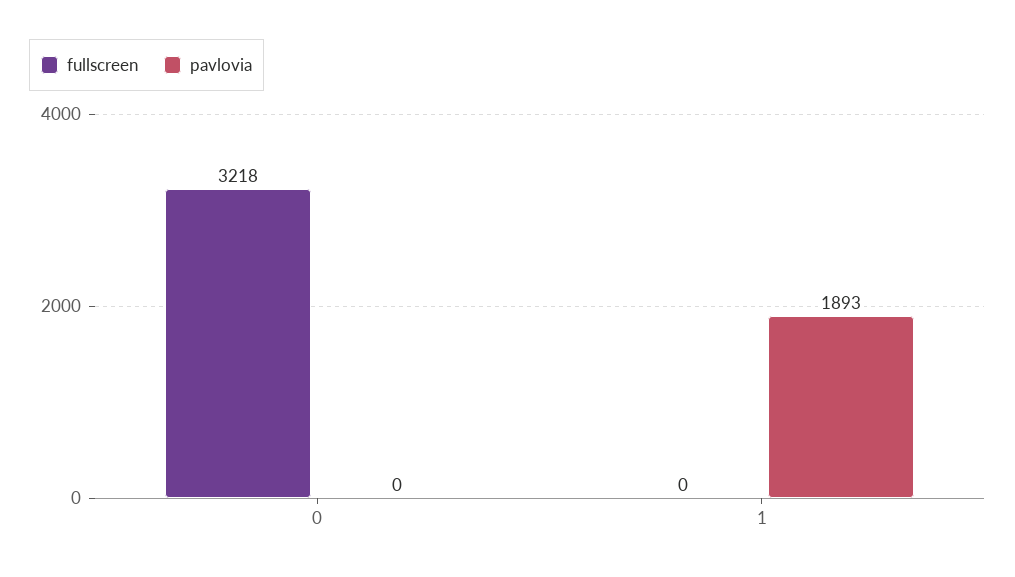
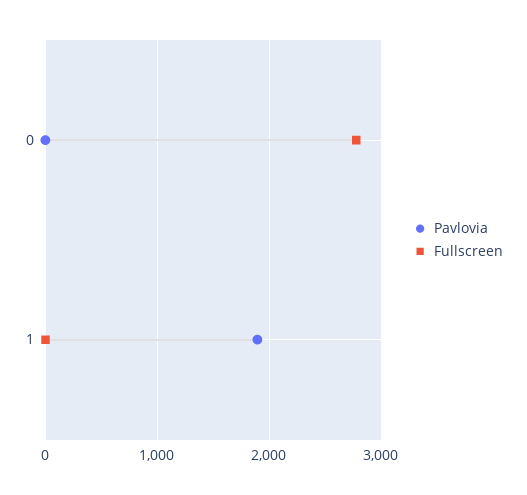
  {
    "fullscreen": {
-     "0": 3218,
+     "0": 2800,
      "1": 0
    },
    "pavlovia": {
      "0": 0,
      "1": 1893
    }
  }

